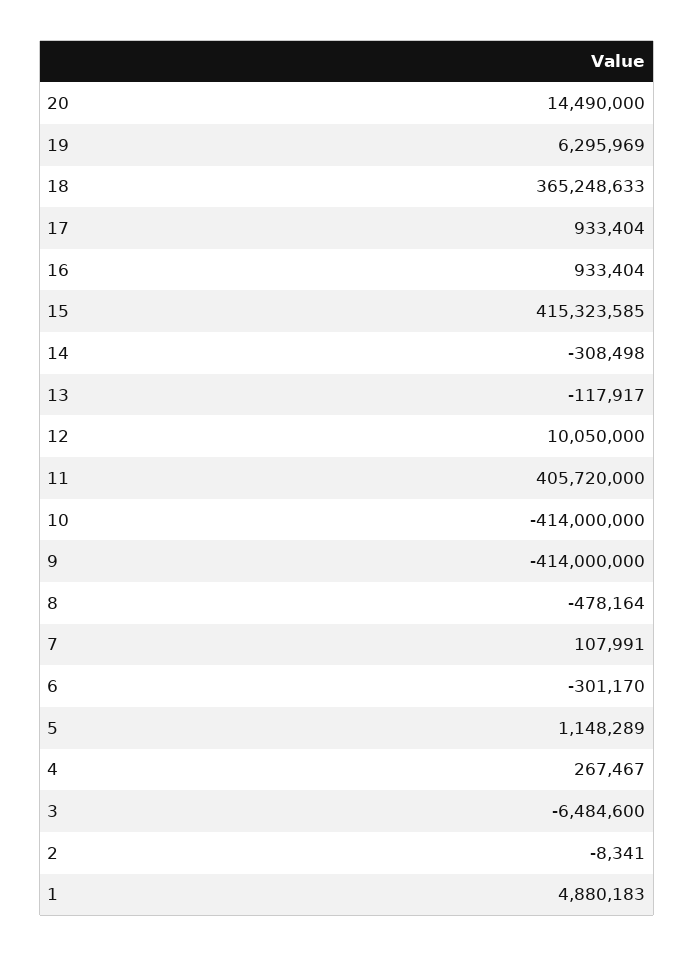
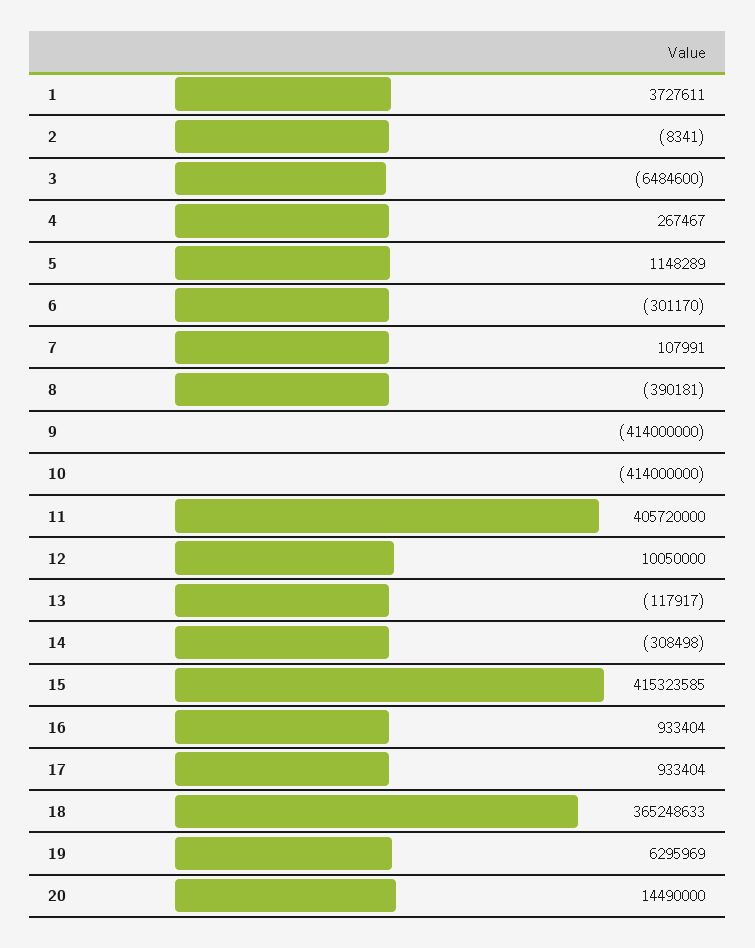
  {
    "20": 14490000,
    "19": 6295969,
    "18": 365248633,
    "17": 933404,
    "16": 933404,
    "15": 415323585,
    "14": -308498,
    "13": -117917,
    "12": 10050000,
    "11": 405720000,
    "10": -414000000,
    "9": -414000000,
-   "8": -478164,
+   "8": -390181,
    "7": 107991,
    "6": -301170,
    "5": 1148289,
    "4": 267467,
    "3": -6484600,
    "2": -8341,
-   "1": 4880183
+   "1": 3727611
  }

